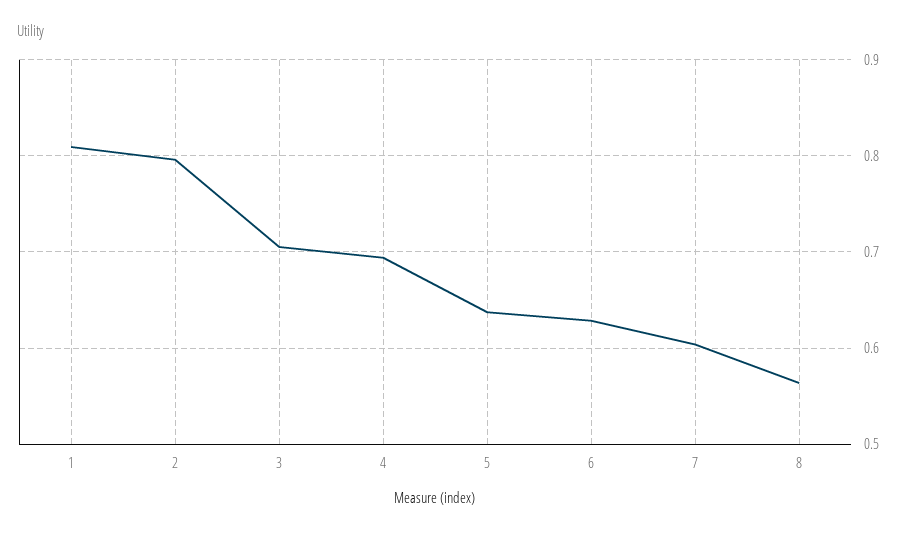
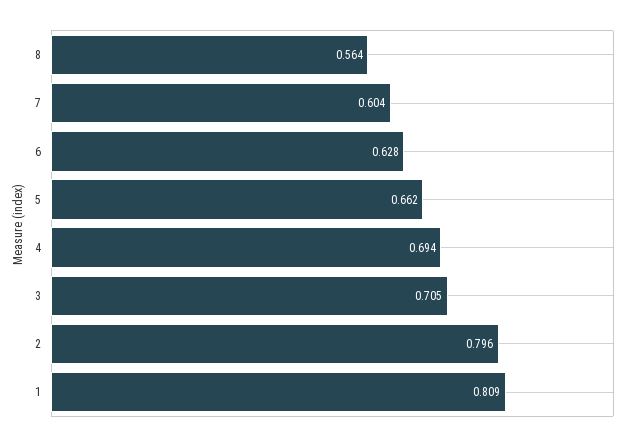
  {
    "1": 0.809,
    "2": 0.796,
    "3": 0.705,
    "4": 0.694,
-   "5": 0.64,
+   "5": 0.662,
    "6": 0.628,
    "7": 0.604,
    "8": 0.564
  }

